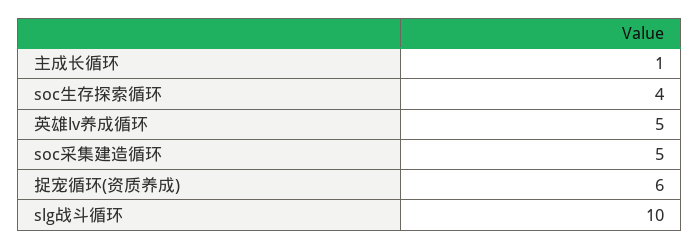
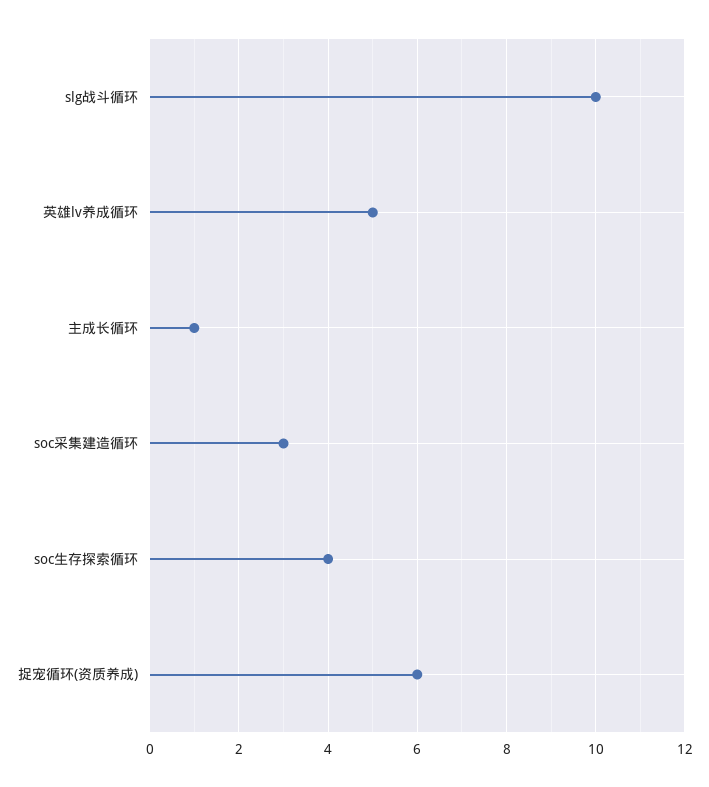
  {
    "主成长循环": 1,
    "soc生存探索循环": 4,
    "英雄lv养成循环": 5,
-   "soc采集建造循环": 5,
+   "soc采集建造循环": 3,
    "捉宠循环(资质养成)": 6,
    "slg战斗循环": 10
  }

